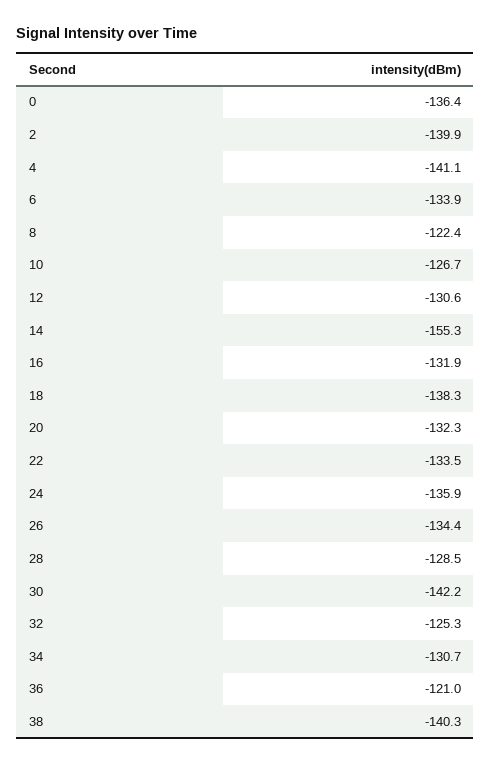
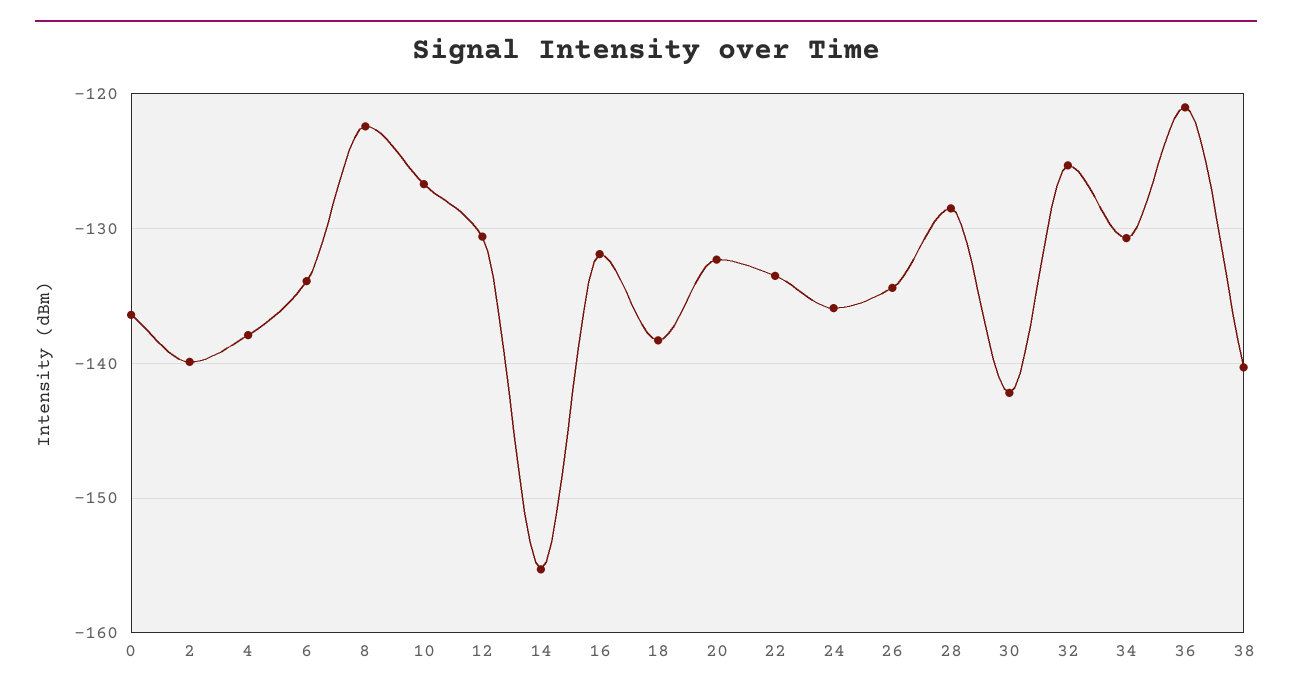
  {
    "0": -136.4,
    "2": -139.9,
-   "4": -141.1,
+   "4": -138,
    "6": -133.9,
    "8": -122.4,
    "10": -126.7,
    "12": -130.6,
    "14": -155.3,
    "16": -131.9,
    "18": -138.3,
    "20": -132.3,
    "22": -133.5,
    "24": -135.9,
    "26": -134.4,
    "28": -128.5,
    "30": -142.2,
    "32": -125.3,
    "34": -130.7,
    "36": -121,
    "38": -140.3
  }

